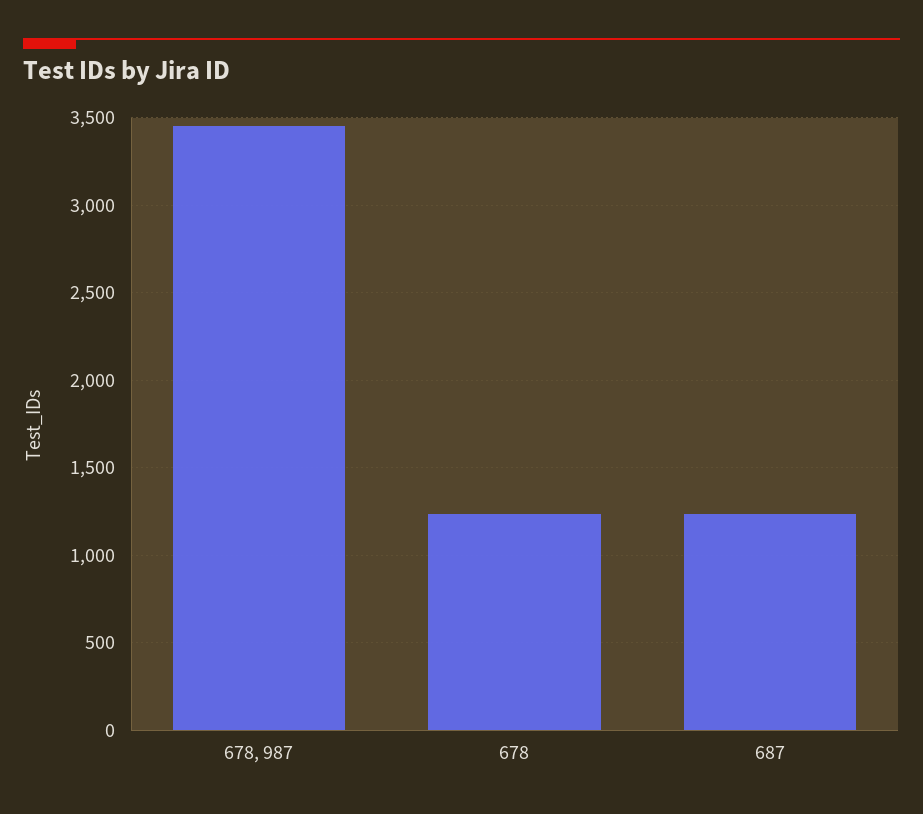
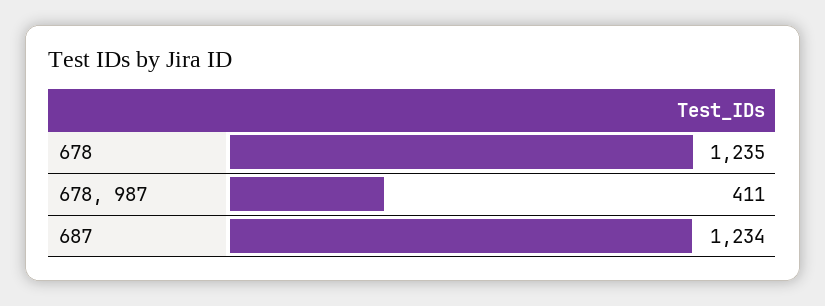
  {
-   "678, 987": 3450,
+   "678, 987": 411,
    "678": 1235,
    "687": 1234
  }

